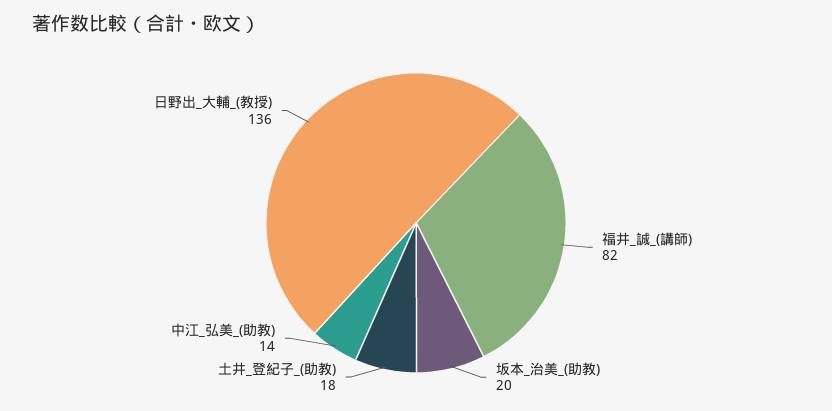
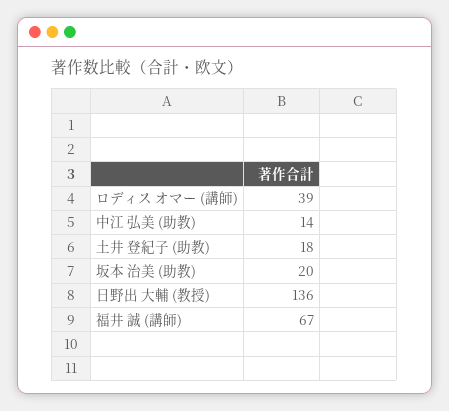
  {
-   "福井_誠_(講師)": 82,
+   "福井_誠_(講師)": 67,
    "坂本_治美_(助教)": 20,
    "土井_登紀子_(助教)": 18,
    "中江_弘美_(助教)": 14,
-   "日野出_大輔_(教授)": 136
+   "日野出_大輔_(教授)": 136,
+   "ロディス オマー (講師)": 39
  }

